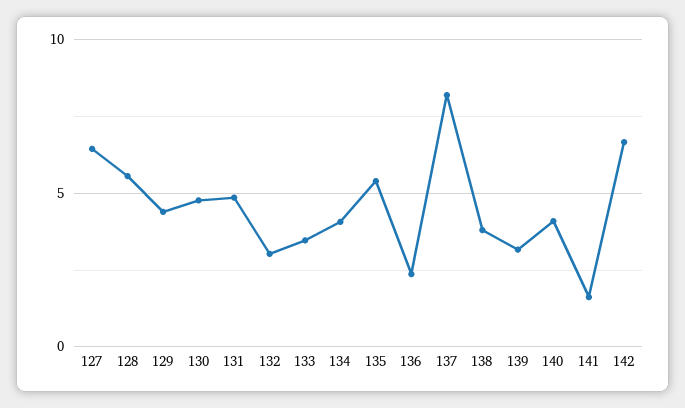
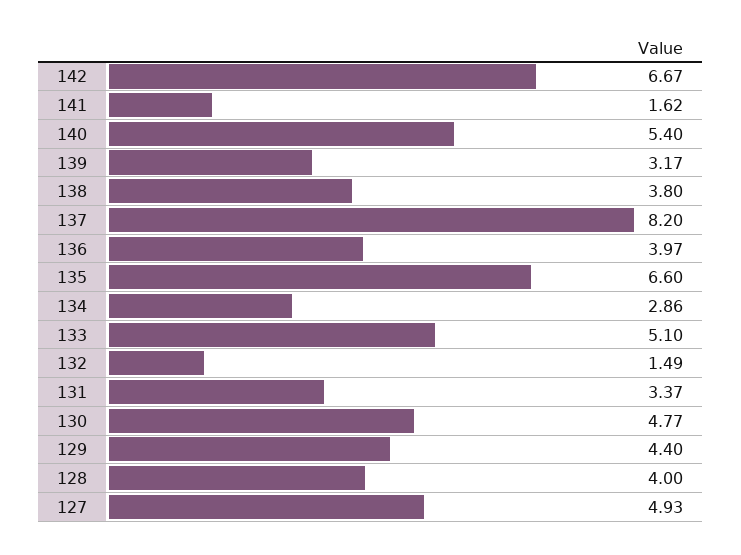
  {
-   "127": 6.5,
+   "127": 4.93,
-   "128": 5.5,
+   "128": 4,
    "129": 4.4,
    "130": 4.77,
-   "131": 5,
+   "131": 3.37,
-   "132": 3,
+   "132": 1.49,
-   "133": 3.5,
+   "133": 5.1,
-   "134": 4,
+   "134": 2.86,
-   "135": 5.5,
+   "135": 6.6,
-   "136": 2.5,
+   "136": 3.97,
    "137": 8.2,
    "138": 3.8,
    "139": 3.17,
-   "140": 4,
+   "140": 5.4,
    "141": 1.62,
    "142": 6.67
  }

